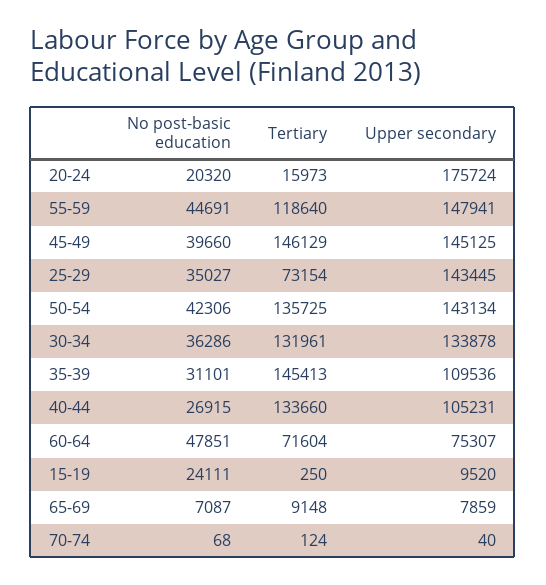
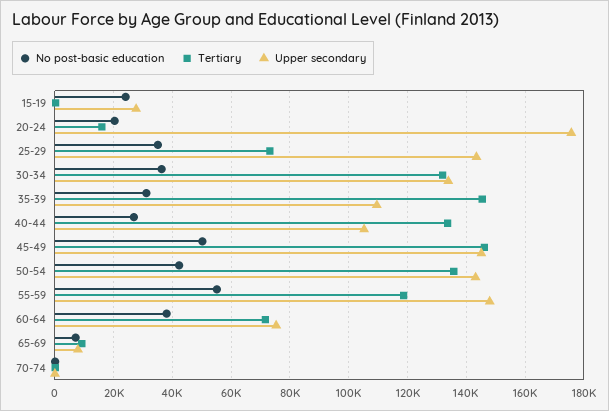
  {
    "No post-basic education": {
      "20-24": 20320,
-     "55-59": 44691,
+     "55-59": 55000,
-     "45-49": 39660,
+     "45-49": 50000,
      "25-29": 35027,
      "50-54": 42306,
      "30-34": 36286,
      "35-39": 31101,
      "40-44": 26915,
-     "60-64": 47851,
+     "60-64": 37500,
      "15-19": 24111,
      "65-69": 7087,
      "70-74": 68
    },
    "Tertiary": {
      "20-24": 15973,
      "55-59": 118640,
      "45-49": 146129,
      "25-29": 73154,
      "50-54": 135725,
      "30-34": 131961,
      "35-39": 145413,
      "40-44": 133660,
      "60-64": 71604,
      "15-19": 250,
      "65-69": 9148,
      "70-74": 124
    },
    "Upper secondary": {
      "20-24": 175724,
      "55-59": 147941,
      "45-49": 145125,
      "25-29": 143445,
      "50-54": 143134,
      "30-34": 133878,
      "35-39": 109536,
      "40-44": 105231,
      "60-64": 75307,
-     "15-19": 9520,
+     "15-19": 27500,
      "65-69": 7859,
      "70-74": 40
    }
  }

